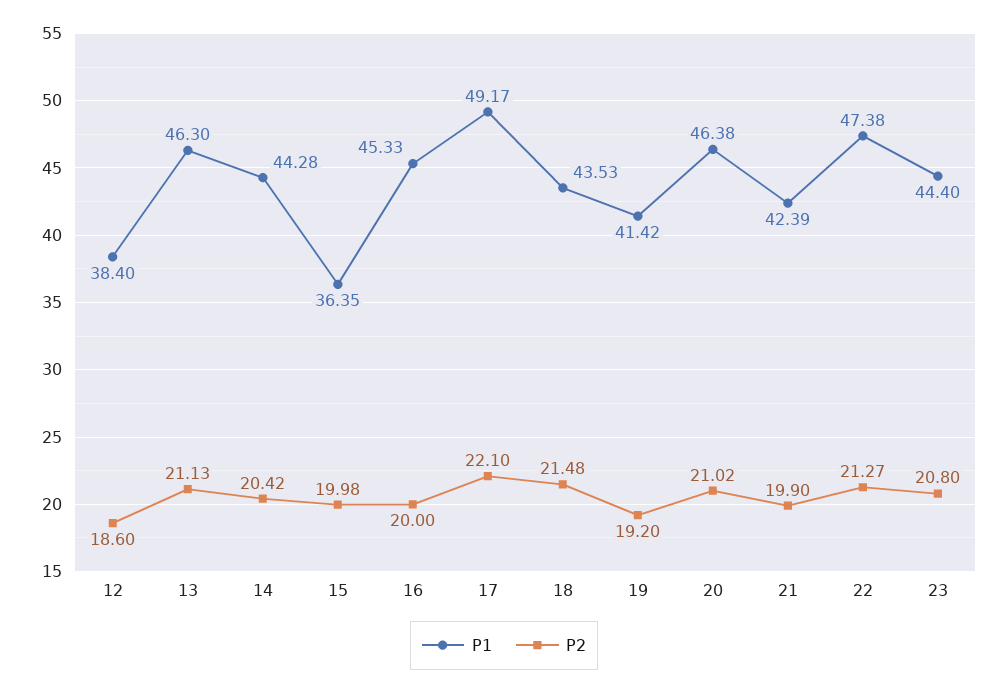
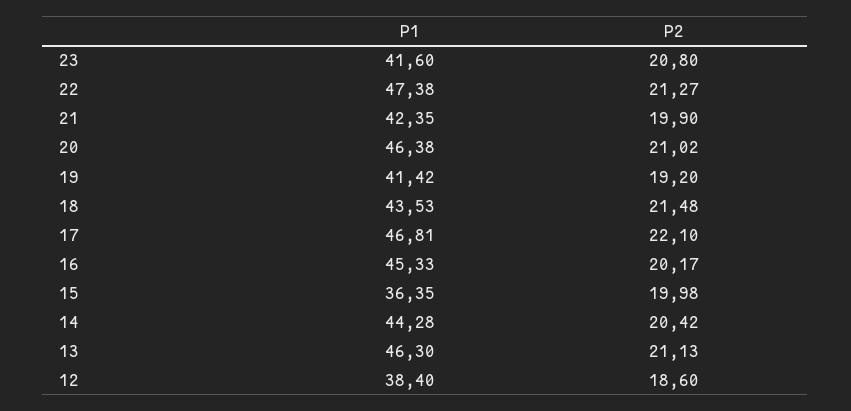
  {
    "P1": {
      "12": 38.4,
      "13": 46.3,
      "14": 44.28,
      "15": 36.35,
      "16": 45.33,
-     "17": 49.17,
+     "17": 46.81,
      "18": 43.53,
      "19": 41.42,
      "20": 46.38,
-     "21": 42.39,
+     "21": 42.35,
      "22": 47.38,
-     "23": 44.4
+     "23": 41.6
    },
    "P2": {
      "12": 18.6,
      "13": 21.13,
      "14": 20.42,
      "15": 19.98,
-     "16": 20,
+     "16": 20.17,
      "17": 22.1,
      "18": 21.48,
      "19": 19.2,
      "20": 21.02,
      "21": 19.9,
      "22": 21.27,
      "23": 20.8
    }
  }

